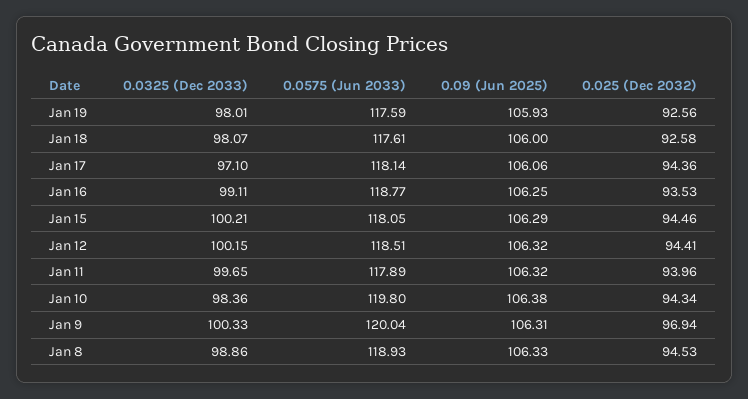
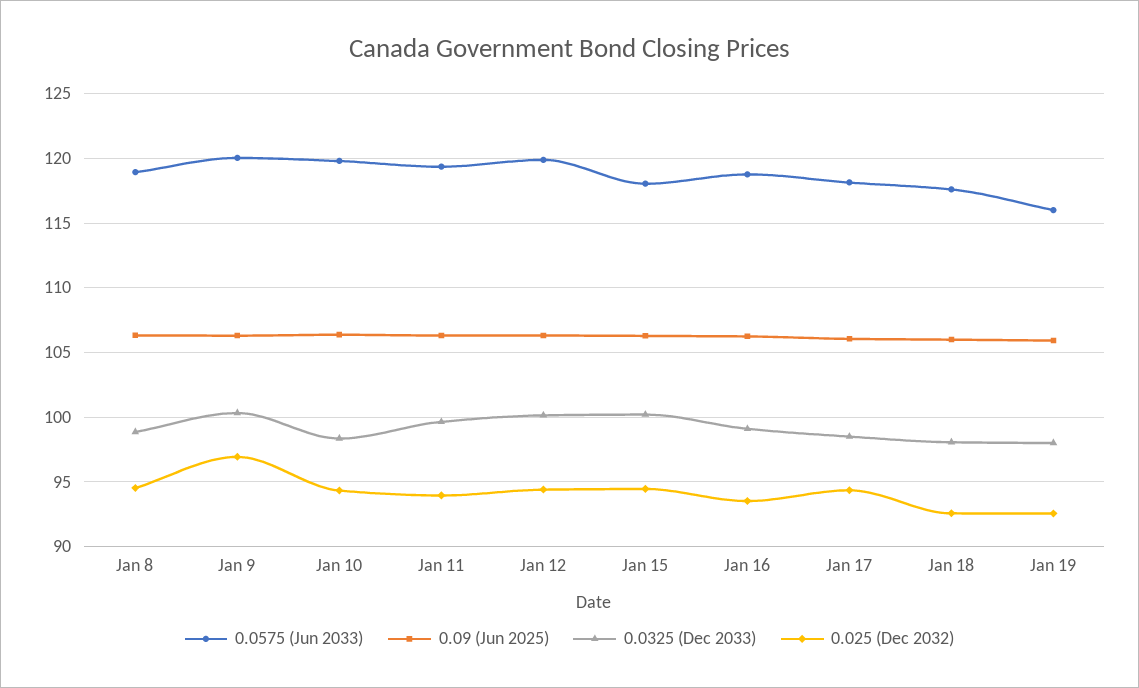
  {
    "0.0325 (Dec 2033)": {
      "Jan 19": 98.01,
      "Jan 18": 98.07,
-     "Jan 17": 97.1,
+     "Jan 17": 98.5,
      "Jan 16": 99.11,
      "Jan 15": 100.21,
      "Jan 12": 100.15,
      "Jan 11": 99.65,
      "Jan 10": 98.36,
      "Jan 9": 100.33,
      "Jan 8": 98.86
    },
    "0.0575 (Jun 2033)": {
-     "Jan 19": 117.59,
+     "Jan 19": 116,
      "Jan 18": 117.61,
      "Jan 17": 118.14,
      "Jan 16": 118.77,
      "Jan 15": 118.05,
-     "Jan 12": 118.51,
+     "Jan 12": 120,
-     "Jan 11": 117.89,
+     "Jan 11": 119.5,
      "Jan 10": 119.8,
      "Jan 9": 120.04,
      "Jan 8": 118.93
    },
    "0.09 (Jun 2025)": {
      "Jan 19": 105.93,
      "Jan 18": 106,
      "Jan 17": 106.06,
      "Jan 16": 106.25,
      "Jan 15": 106.29,
      "Jan 12": 106.32,
      "Jan 11": 106.32,
      "Jan 10": 106.38,
      "Jan 9": 106.31,
      "Jan 8": 106.33
    },
    "0.025 (Dec 2032)": {
      "Jan 19": 92.56,
      "Jan 18": 92.58,
      "Jan 17": 94.36,
      "Jan 16": 93.53,
      "Jan 15": 94.46,
      "Jan 12": 94.41,
      "Jan 11": 93.96,
      "Jan 10": 94.34,
      "Jan 9": 96.94,
      "Jan 8": 94.53
    }
  }

